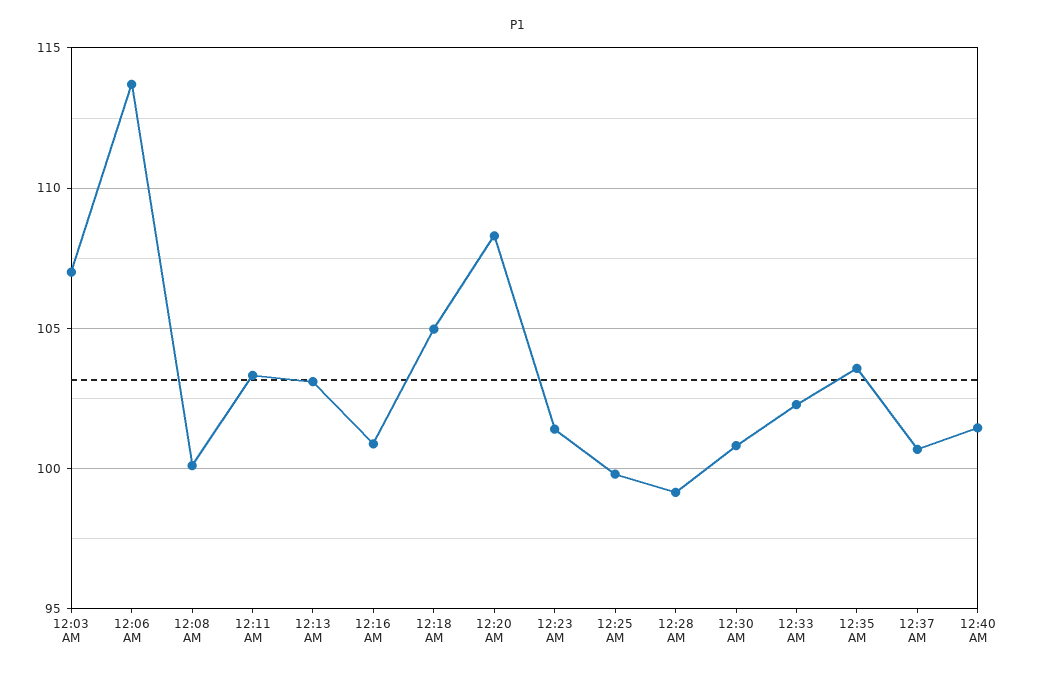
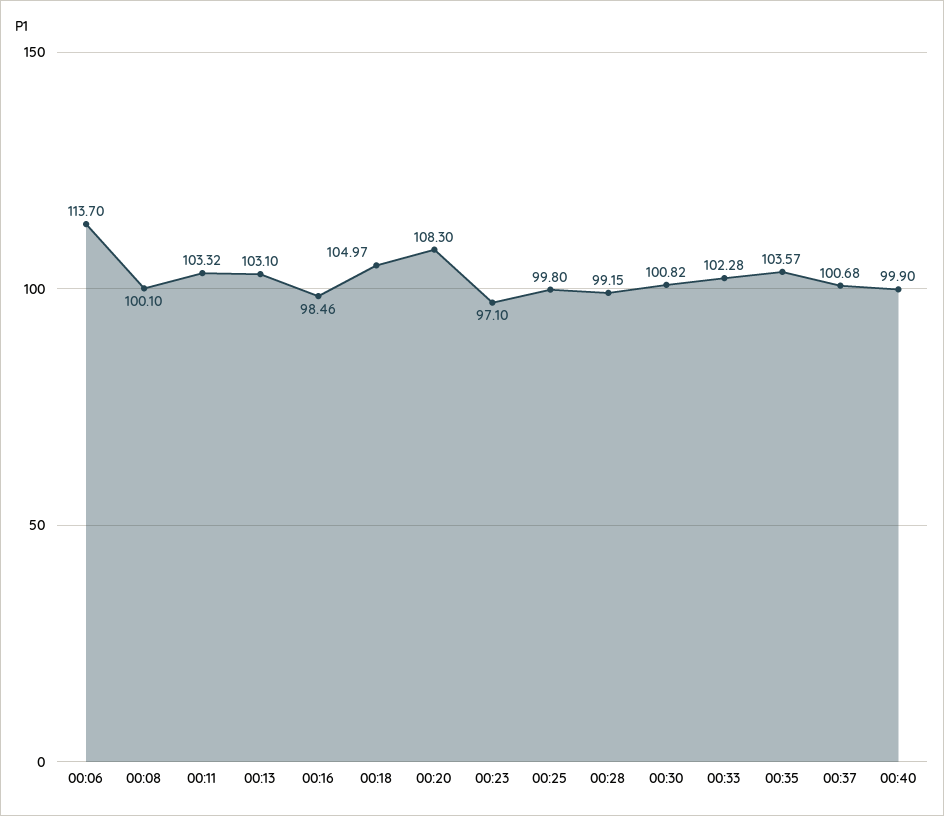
  {
-   "12:03 AM": 107,
    "12:06 AM": 113.7,
    "12:08 AM": 100.1,
    "12:11 AM": 103.32,
    "12:13 AM": 103.1,
-   "12:16 AM": 101,
+   "12:16 AM": 98.46,
    "12:18 AM": 104.97,
    "12:20 AM": 108.3,
-   "12:23 AM": 101.5,
+   "12:23 AM": 97.1,
    "12:25 AM": 99.8,
    "12:28 AM": 99.15,
    "12:30 AM": 100.82,
    "12:33 AM": 102.28,
    "12:35 AM": 103.57,
    "12:37 AM": 100.68,
-   "12:40 AM": 101.5
+   "12:40 AM": 99.9
  }

